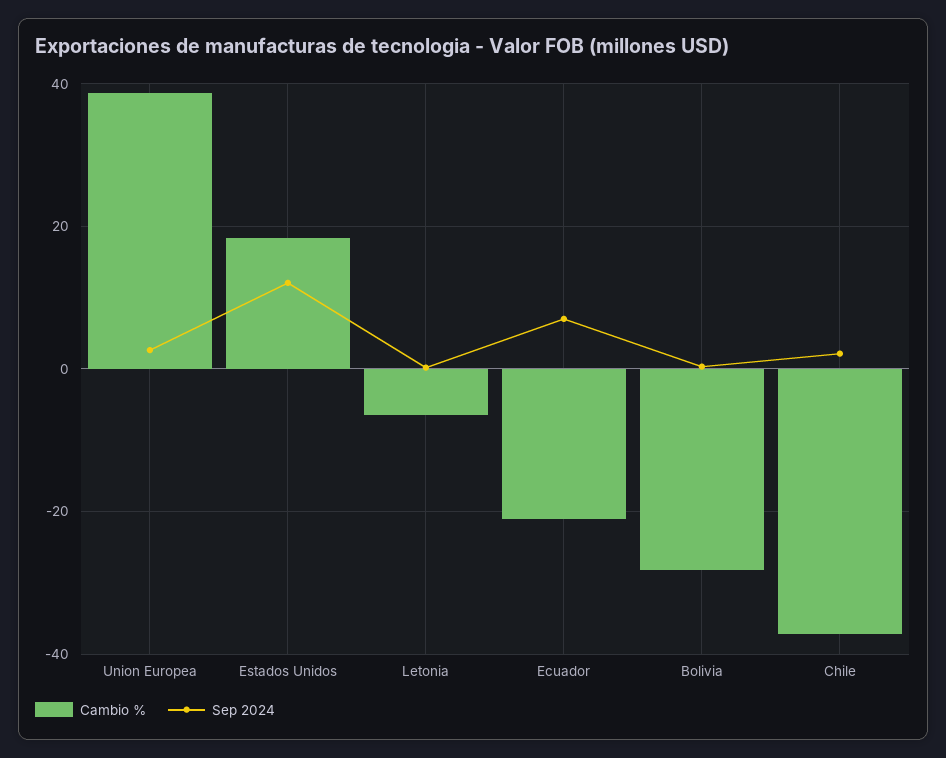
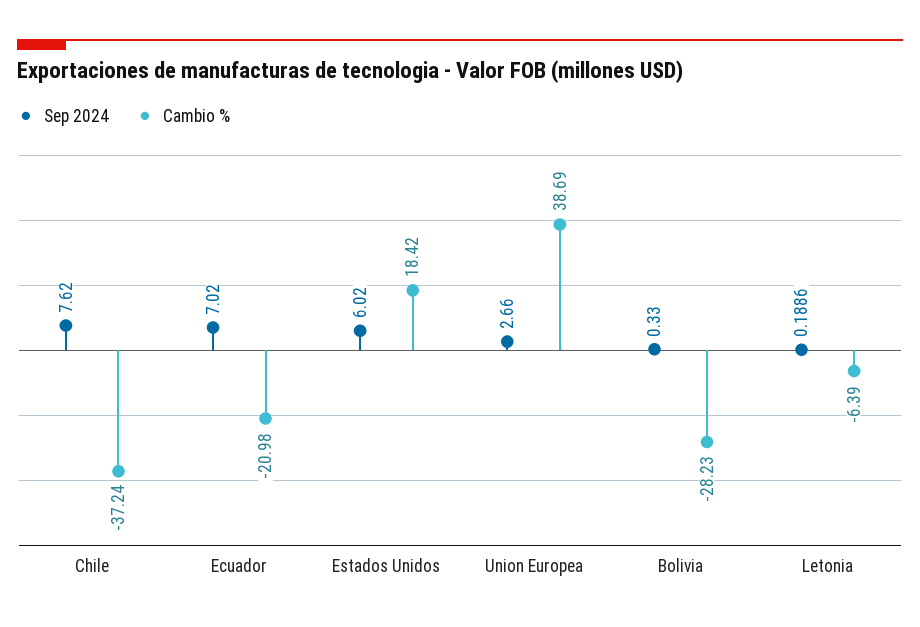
  {
    "Cambio %": {
      "Union Europea": 38.69,
      "Estados Unidos": 18.42,
      "Letonia": -6.39,
      "Ecuador": -20.98,
      "Bolivia": -28.23,
      "Chile": -37.24
    },
    "Sep 2024": {
      "Union Europea": 2.66,
-     "Estados Unidos": 12,
+     "Estados Unidos": 6.02,
      "Letonia": 0.1886,
      "Ecuador": 7.02,
      "Bolivia": 0.33,
-     "Chile": 2
+     "Chile": 7.62
    }
  }

